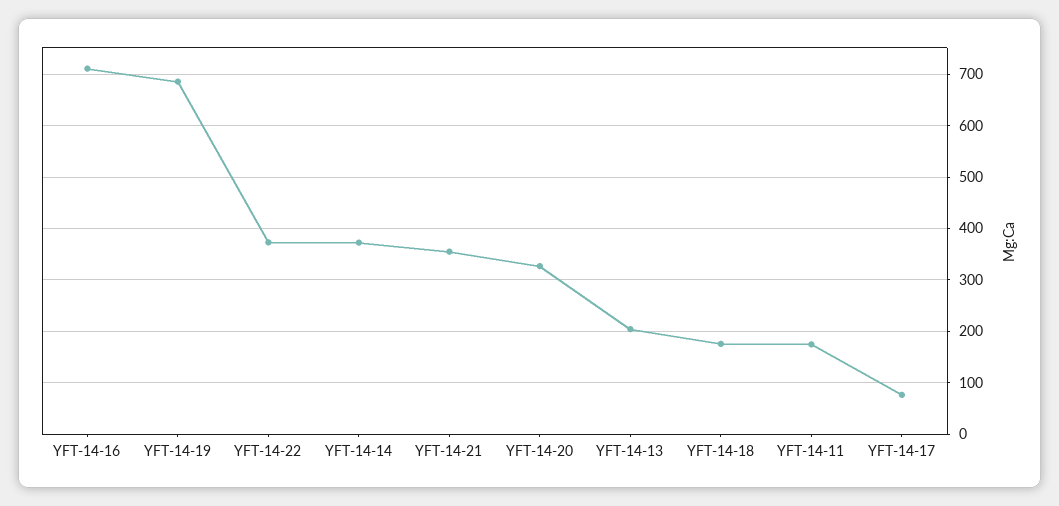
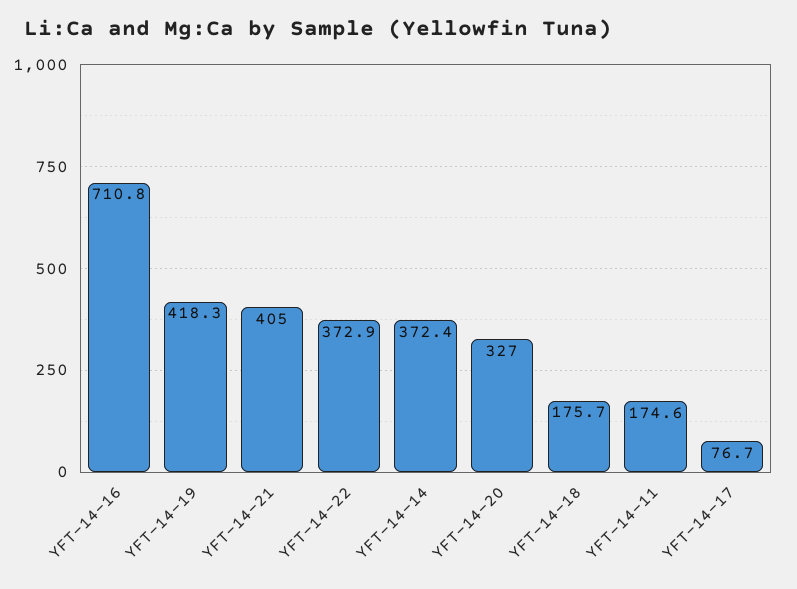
  {
    "YFT-14-16": 710.8,
-   "YFT-14-19": 680,
+   "YFT-14-19": 418.3,
    "YFT-14-22": 372.9,
    "YFT-14-14": 372.4,
-   "YFT-14-21": 360,
+   "YFT-14-21": 405,
    "YFT-14-20": 327,
-   "YFT-14-13": 200,
    "YFT-14-18": 175.7,
    "YFT-14-11": 174.6,
    "YFT-14-17": 76.7
  }

